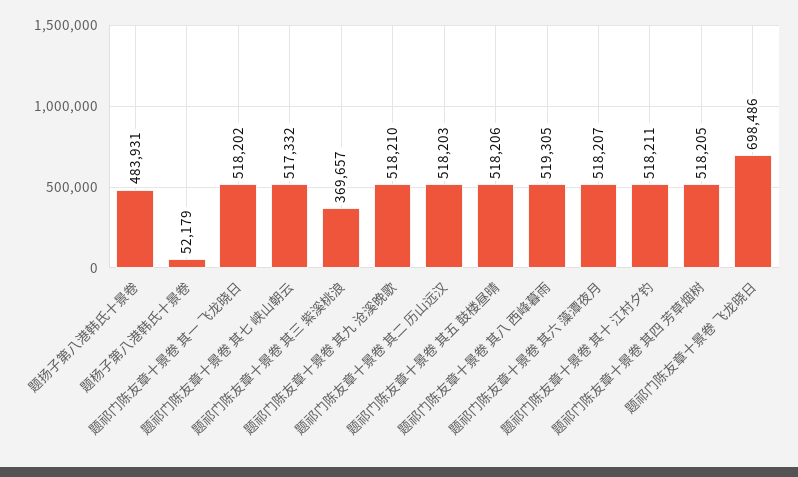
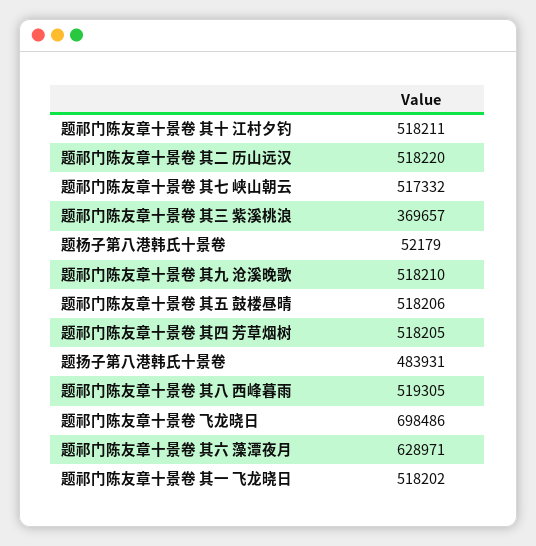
  {
    "题扬子第八港韩氏十景卷": 483931,
    "题杨子第八港韩氏十景卷": 52179,
    "题祁门陈友章十景卷 其一 飞龙晓日": 518202,
    "题祁门陈友章十景卷 其七 峡山朝云": 517332,
    "题祁门陈友章十景卷 其三 紫溪桃浪": 369657,
    "题祁门陈友章十景卷 其九 沧溪晚歌": 518210,
-   "题祁门陈友章十景卷 其二 历山远汉": 518203,
+   "题祁门陈友章十景卷 其二 历山远汉": 518220,
    "题祁门陈友章十景卷 其五 鼓楼昼晴": 518206,
    "题祁门陈友章十景卷 其八 西峰暮雨": 519305,
-   "题祁门陈友章十景卷 其六 藻潭夜月": 518207,
+   "题祁门陈友章十景卷 其六 藻潭夜月": 628971,
    "题祁门陈友章十景卷 其十 江村夕钓": 518211,
    "题祁门陈友章十景卷 其四 芳草烟树": 518205,
    "题祁门陈友章十景卷 飞龙晓日": 698486
  }

